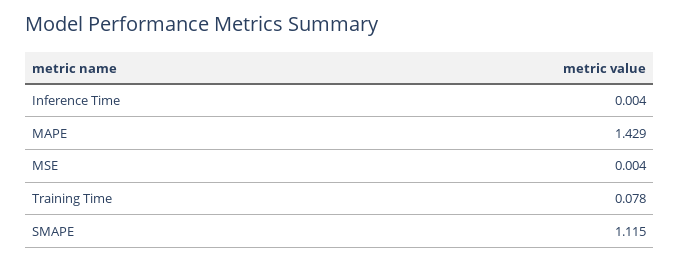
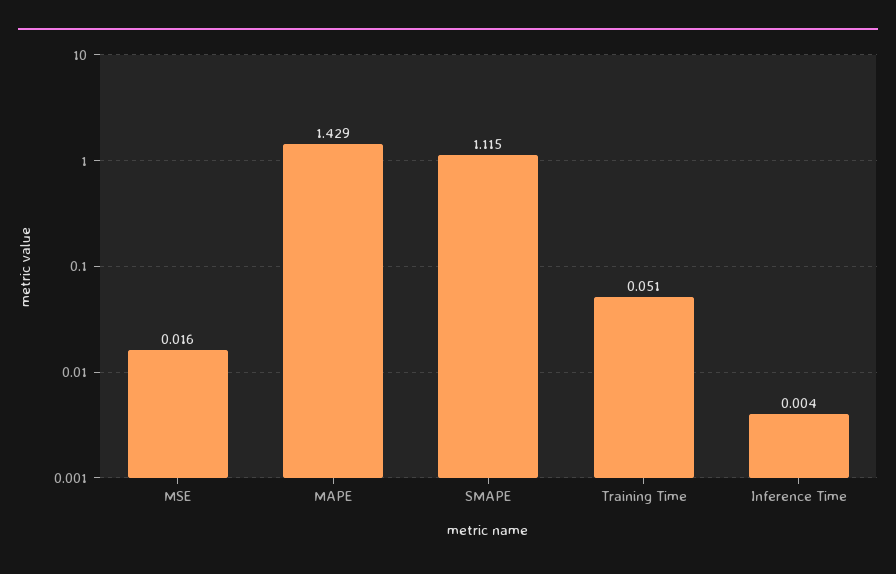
  {
    "Inference Time": 0.004,
    "MAPE": 1.429,
-   "MSE": 0.004,
+   "MSE": 0.016,
-   "Training Time": 0.078,
+   "Training Time": 0.051,
    "SMAPE": 1.115
  }

